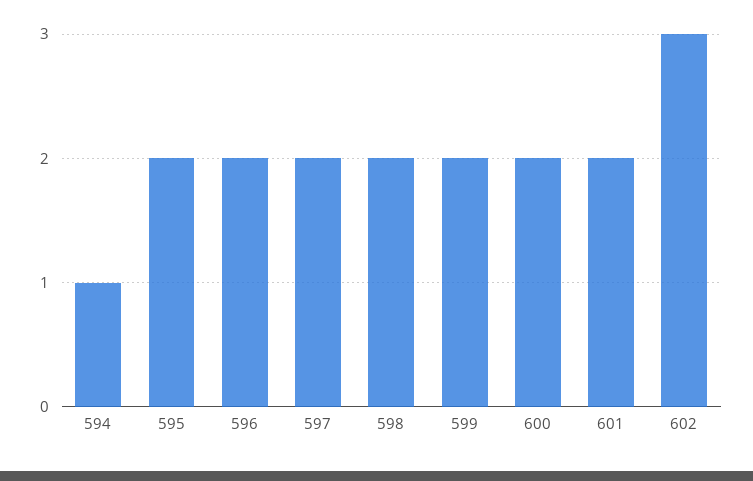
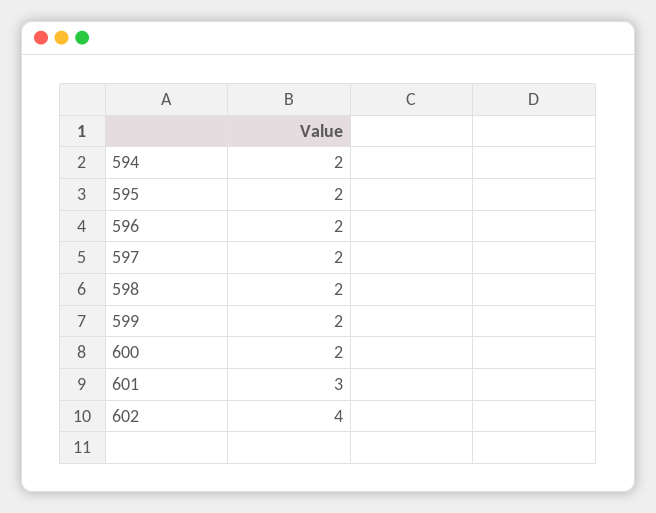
  {
-   "594": 1,
+   "594": 2,
    "595": 2,
    "596": 2,
    "597": 2,
    "598": 2,
    "599": 2,
    "600": 2,
-   "601": 2,
+   "601": 3,
-   "602": 3
+   "602": 4
  }

